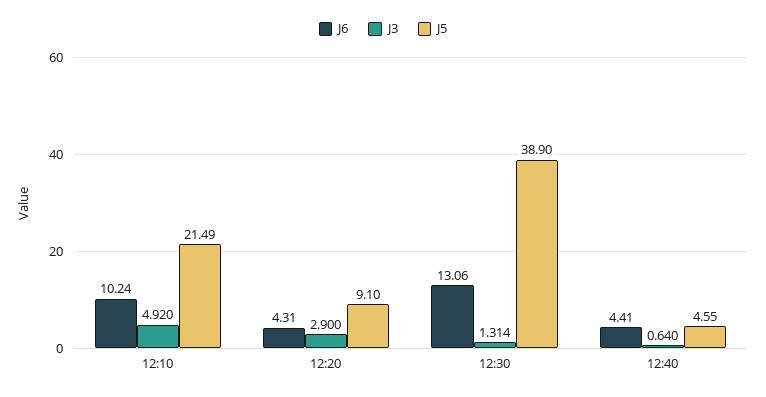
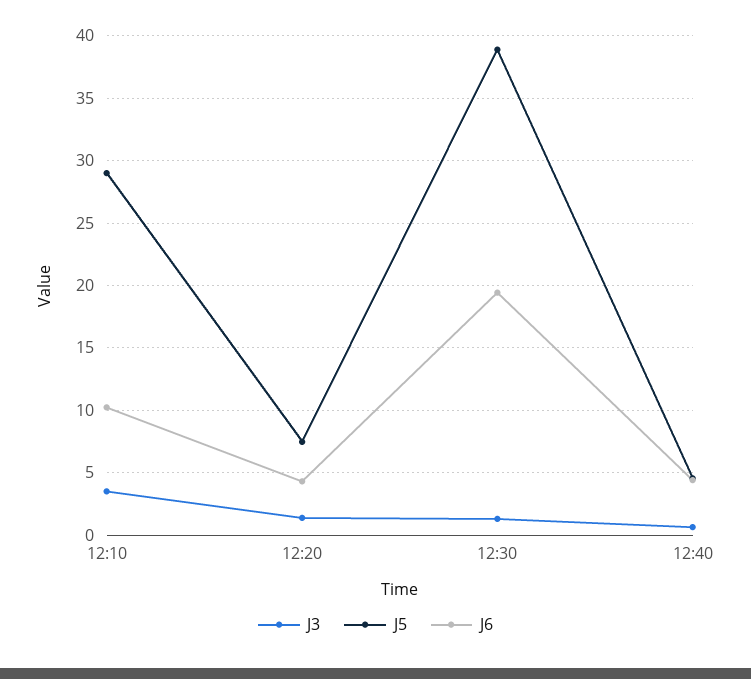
  {
    "J6": {
      "12:10": 10.24,
      "12:20": 4.31,
-     "12:30": 13.06,
+     "12:30": 19.5,
      "12:40": 4.41
    },
    "J3": {
-     "12:10": 4.92,
+     "12:10": 3.5,
-     "12:20": 2.9,
+     "12:20": 1.5,
      "12:30": 1.314,
      "12:40": 0.64
    },
    "J5": {
-     "12:10": 21.49,
+     "12:10": 29,
-     "12:20": 9.1,
+     "12:20": 7.5,
      "12:30": 38.9,
      "12:40": 4.55
    }
  }

